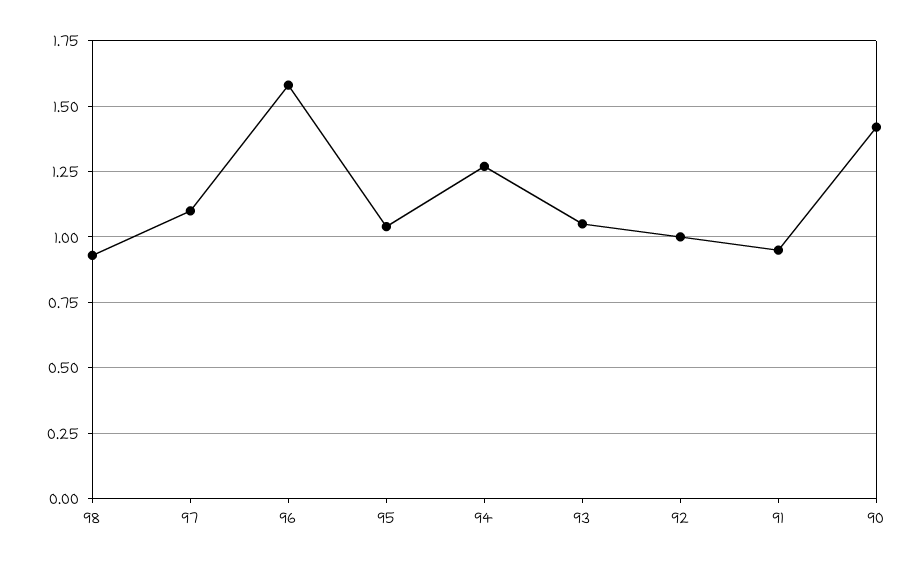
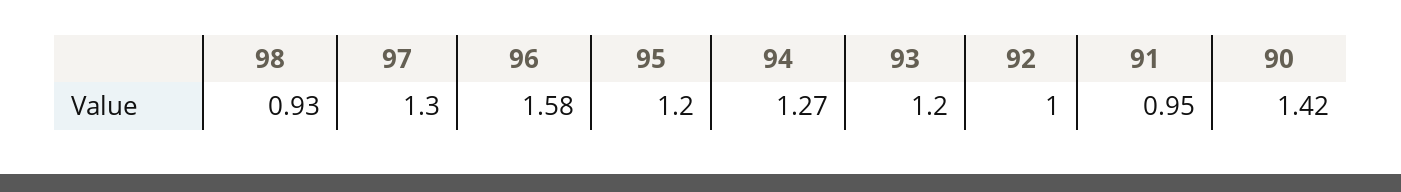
  {
    "98": 0.93,
-   "97": 1.1,
+   "97": 1.3,
    "96": 1.58,
-   "95": 1.05,
+   "95": 1.2,
    "94": 1.27,
-   "93": 1.05,
+   "93": 1.2,
    "92": 1,
    "91": 0.95,
    "90": 1.42
  }

